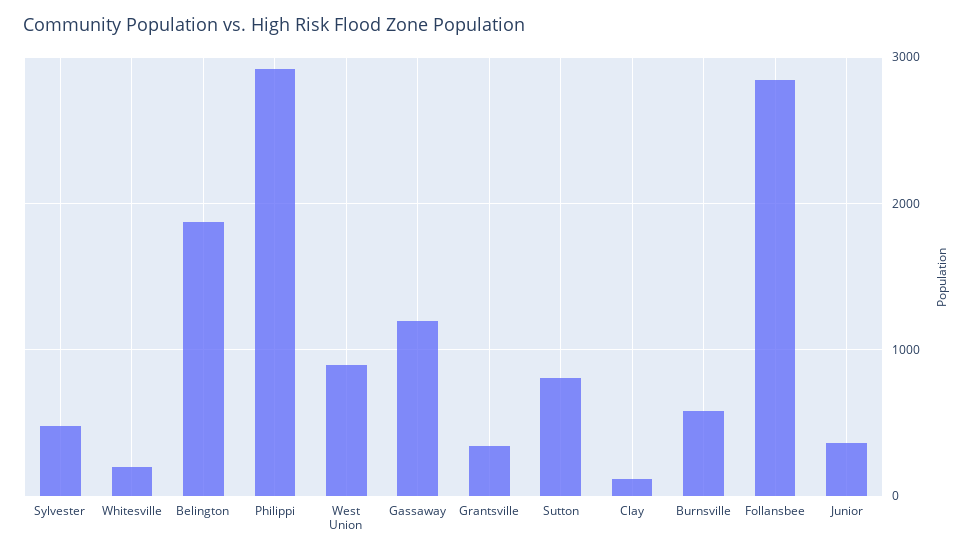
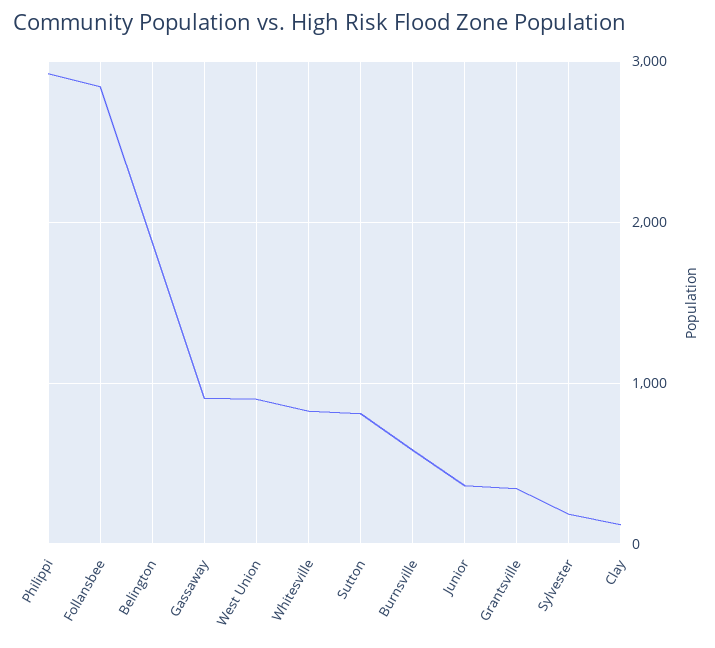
  {
-   "Sylvester": 500,
+   "Sylvester": 200,
-   "Whitesville": 200,
+   "Whitesville": 800,
    "Belington": 1900,
    "Philippi": 2900,
    "West Union": 900,
-   "Gassaway": 1200,
+   "Gassaway": 900,
    "Grantsville": 300,
    "Sutton": 800,
    "Clay": 100,
    "Burnsville": 600,
    "Follansbee": 2800,
    "Junior": 400
  }

